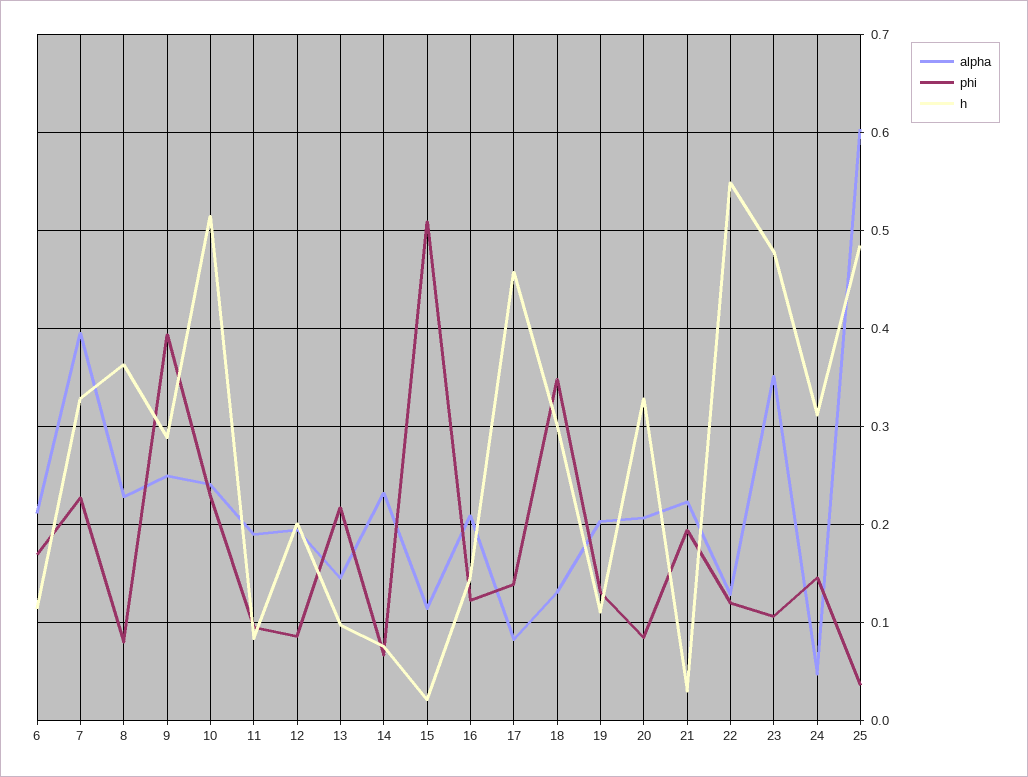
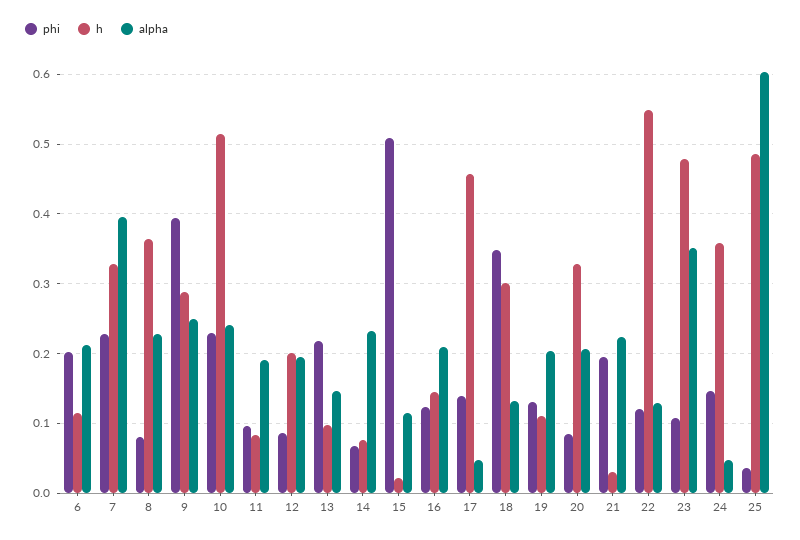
  {
    "alpha": {
      "6": 0.21,
      "7": 0.4,
      "8": 0.23,
      "9": 0.25,
      "10": 0.24,
      "11": 0.19,
      "12": 0.2,
      "13": 0.15,
      "14": 0.23,
      "15": 0.11,
      "16": 0.21,
-     "17": 0.08,
+     "17": 0.05,
      "18": 0.13,
      "19": 0.2,
      "20": 0.21,
      "21": 0.22,
      "22": 0.13,
      "23": 0.35,
      "24": 0.05,
      "25": 0.6
    },
    "phi": {
-     "6": 0.17,
+     "6": 0.2,
      "7": 0.23,
      "8": 0.08,
      "9": 0.39,
      "10": 0.23,
      "11": 0.1,
      "12": 0.09,
      "13": 0.22,
      "14": 0.07,
      "15": 0.51,
      "16": 0.12,
      "17": 0.14,
      "18": 0.35,
      "19": 0.13,
      "20": 0.09,
      "21": 0.19,
      "22": 0.12,
      "23": 0.11,
      "24": 0.15,
      "25": 0.04
    },
    "h": {
      "6": 0.11,
      "7": 0.33,
      "8": 0.36,
      "9": 0.29,
      "10": 0.52,
      "11": 0.08,
      "12": 0.2,
      "13": 0.1,
      "14": 0.08,
      "15": 0.02,
      "16": 0.15,
      "17": 0.46,
      "18": 0.3,
      "19": 0.11,
      "20": 0.33,
      "21": 0.03,
      "22": 0.55,
      "23": 0.48,
-     "24": 0.31,
+     "24": 0.36,
      "25": 0.49
    }
  }

